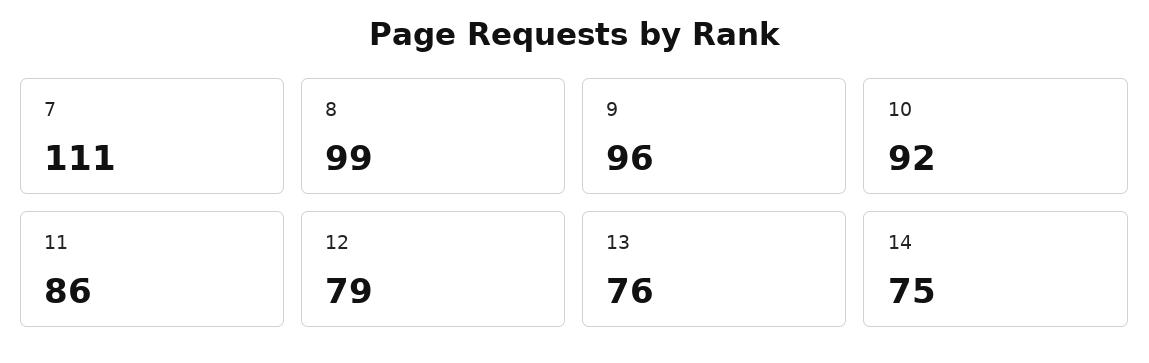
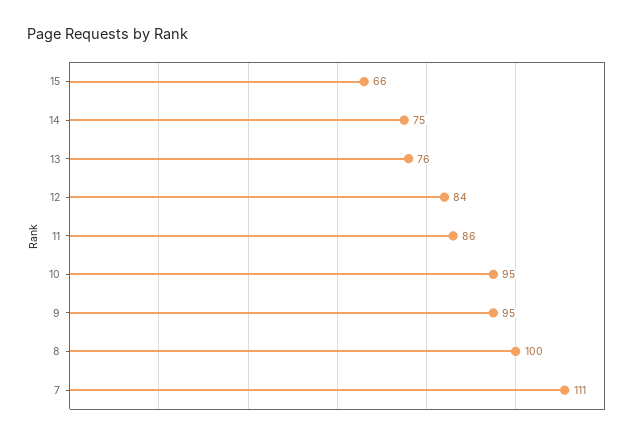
  {
    "7": 111,
-   "8": 99,
+   "8": 100,
-   "9": 96,
+   "9": 95,
-   "10": 92,
+   "10": 95,
    "11": 86,
-   "12": 79,
+   "12": 84,
    "13": 76,
-   "14": 75
+   "14": 75,
+   "15": 66
  }

